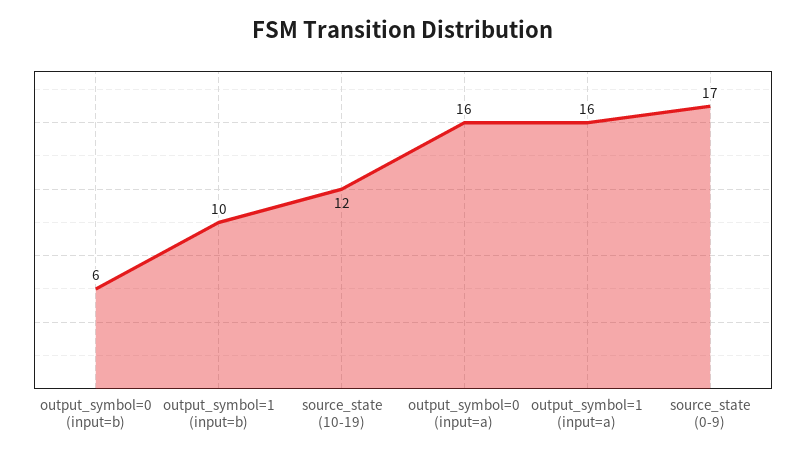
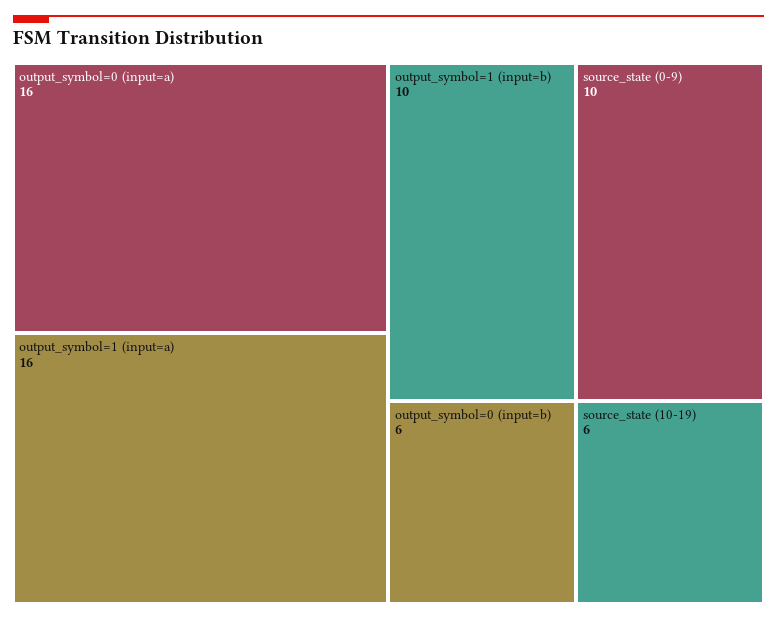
  {
    "output_symbol=0 (input=b)": 6,
    "output_symbol=1 (input=b)": 10,
-   "source_state (10-19)": 12,
+   "source_state (10-19)": 6,
    "output_symbol=0 (input=a)": 16,
    "output_symbol=1 (input=a)": 16,
-   "source_state (0-9)": 17
+   "source_state (0-9)": 10
  }

